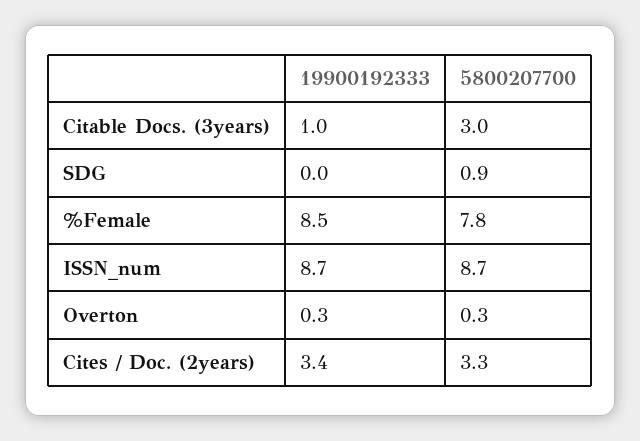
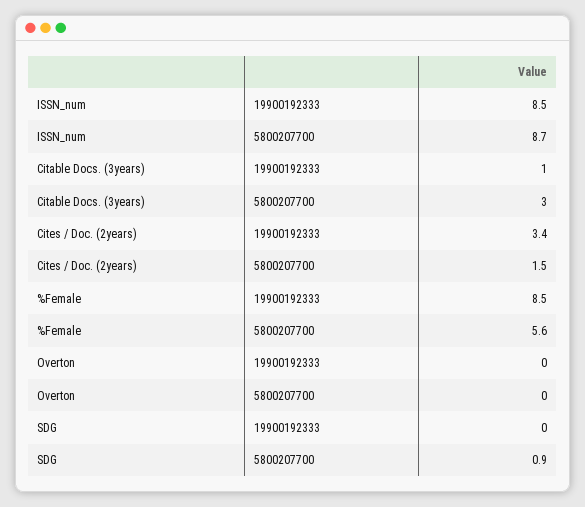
  {
    "19900192333": {
      "Citable Docs. (3years)": 1,
      "SDG": 0,
      "%Female": 8.5,
-     "ISSN_num": 8.7,
+     "ISSN_num": 8.5,
-     "Overton": 0.3,
+     "Overton": 0,
      "Cites / Doc. (2years)": 3.4
    },
    "5800207700": {
      "Citable Docs. (3years)": 3,
      "SDG": 0.9,
-     "%Female": 7.8,
+     "%Female": 5.6,
      "ISSN_num": 8.7,
-     "Overton": 0.3,
+     "Overton": 0,
-     "Cites / Doc. (2years)": 3.3
+     "Cites / Doc. (2years)": 1.5
    }
  }

